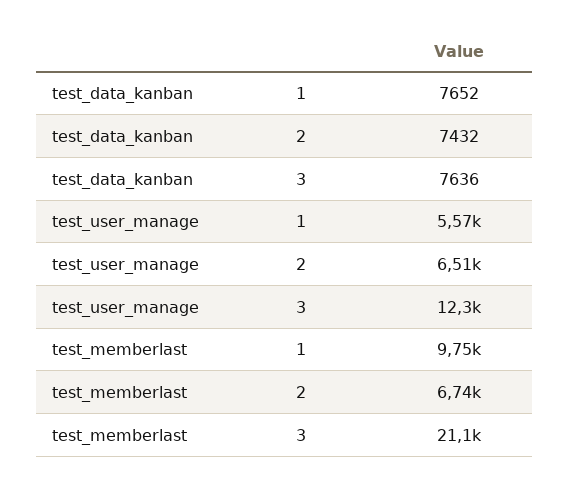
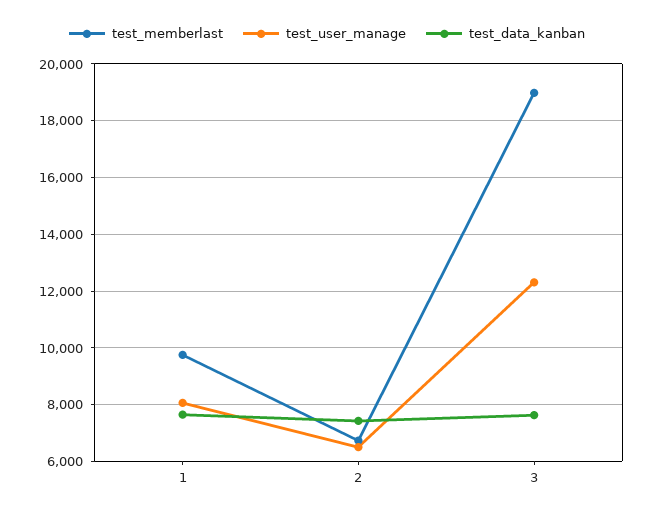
  {
    "test_data_kanban": {
      "1": 7652,
      "2": 7432,
      "3": 7636
    },
    "test_user_manage": {
-     "1": 5570,
+     "1": 8000,
      "2": 6510,
      "3": 12300
    },
    "test_memberlast": {
      "1": 9750,
      "2": 6740,
-     "3": 21100
+     "3": 19000
    }
  }

